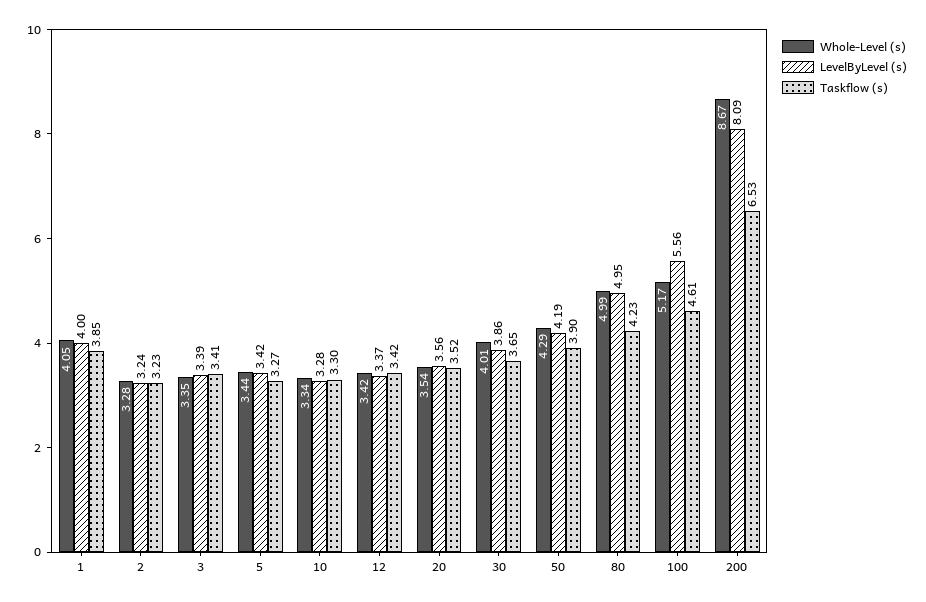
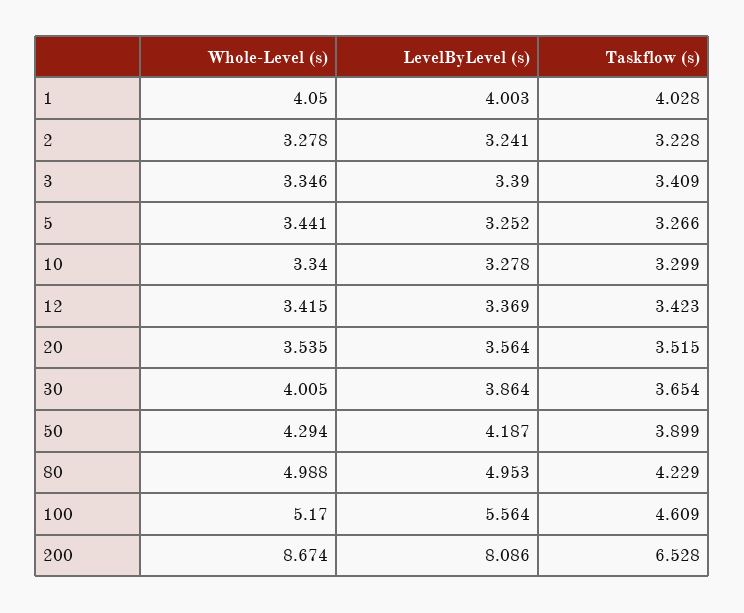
  {
    "Whole-Level (s)": {
      "1": 4.05,
      "2": 3.278,
      "3": 3.346,
      "5": 3.441,
      "10": 3.34,
      "12": 3.415,
      "20": 3.535,
      "30": 4.005,
      "50": 4.294,
      "80": 4.988,
      "100": 5.17,
      "200": 8.674
    },
    "LevelByLevel (s)": {
      "1": 4.003,
      "2": 3.241,
      "3": 3.39,
-     "5": 3.42,
+     "5": 3.252,
      "10": 3.278,
      "12": 3.369,
      "20": 3.564,
      "30": 3.864,
      "50": 4.187,
      "80": 4.953,
      "100": 5.564,
      "200": 8.086
    },
    "Taskflow (s)": {
-     "1": 3.85,
+     "1": 4.028,
      "2": 3.228,
      "3": 3.409,
      "5": 3.266,
      "10": 3.299,
      "12": 3.423,
      "20": 3.515,
      "30": 3.654,
      "50": 3.899,
      "80": 4.229,
      "100": 4.609,
      "200": 6.528
    }
  }

